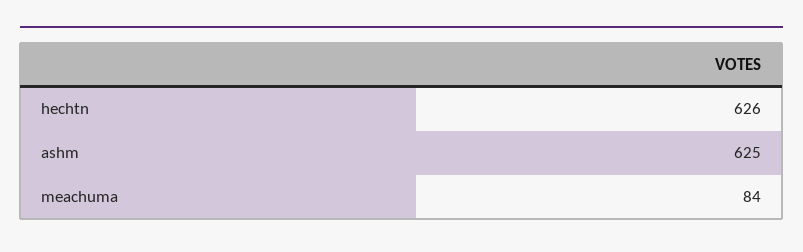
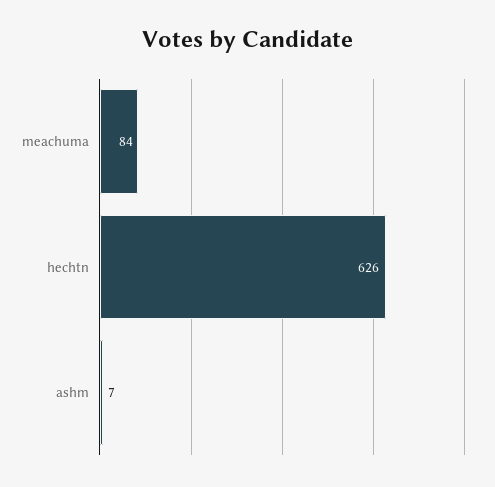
  {
    "hechtn": 626,
-   "ashm": 625,
+   "ashm": 7,
    "meachuma": 84
  }

